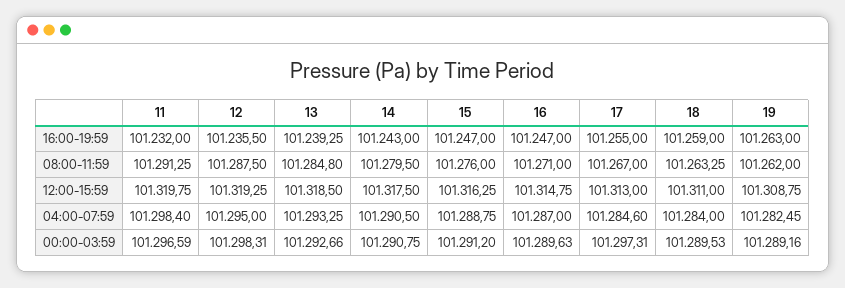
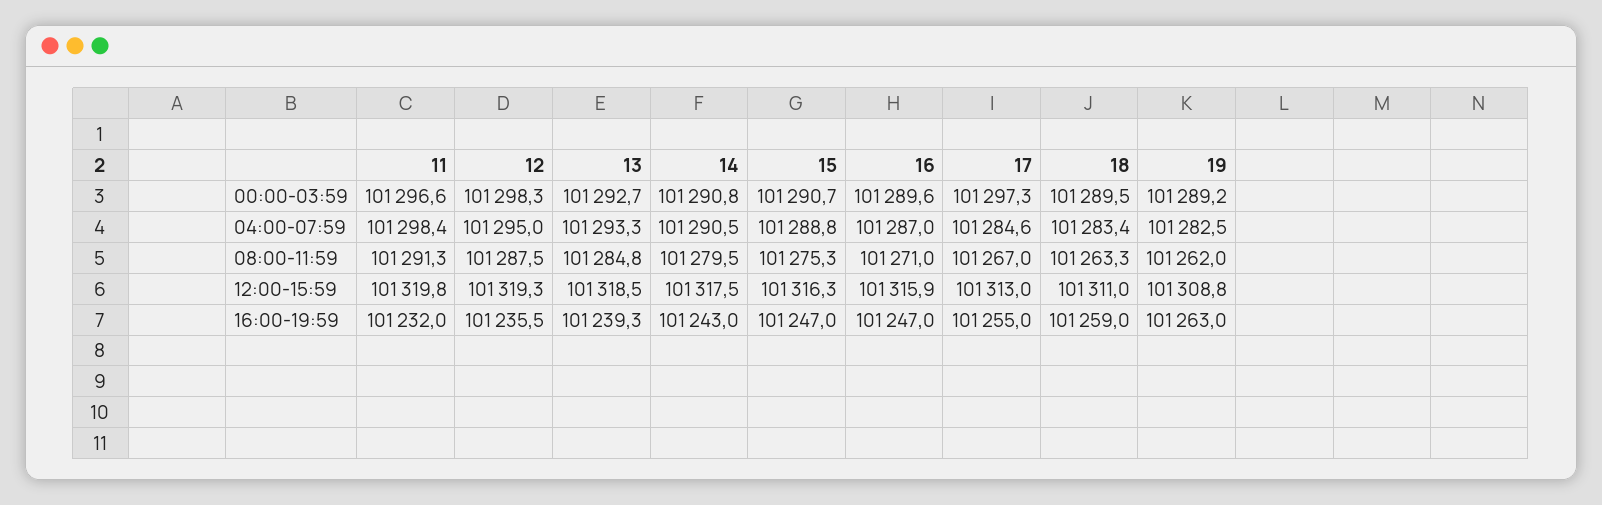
  {
    "11": {
      "16:00-19:59": 101232,
      "08:00-11:59": 101291.25,
      "12:00-15:59": 101319.75,
      "04:00-07:59": 101298.4,
      "00:00-03:59": 101296.59
    },
    "12": {
      "16:00-19:59": 101235.5,
      "08:00-11:59": 101287.5,
      "12:00-15:59": 101319.25,
      "04:00-07:59": 101295,
      "00:00-03:59": 101298.31
    },
    "13": {
      "16:00-19:59": 101239.25,
      "08:00-11:59": 101284.8,
      "12:00-15:59": 101318.5,
      "04:00-07:59": 101293.25,
      "00:00-03:59": 101292.66
    },
    "14": {
      "16:00-19:59": 101243,
      "08:00-11:59": 101279.5,
      "12:00-15:59": 101317.5,
      "04:00-07:59": 101290.5,
      "00:00-03:59": 101290.75
    },
    "15": {
      "16:00-19:59": 101247,
-     "08:00-11:59": 101276,
+     "08:00-11:59": 101275.3,
      "12:00-15:59": 101316.25,
      "04:00-07:59": 101288.75,
-     "00:00-03:59": 101291.2
+     "00:00-03:59": 101290.7
    },
    "16": {
      "16:00-19:59": 101247,
      "08:00-11:59": 101271,
-     "12:00-15:59": 101314.75,
+     "12:00-15:59": 101315.9,
      "04:00-07:59": 101287,
      "00:00-03:59": 101289.63
    },
    "17": {
      "16:00-19:59": 101255,
      "08:00-11:59": 101267,
      "12:00-15:59": 101313,
      "04:00-07:59": 101284.6,
      "00:00-03:59": 101297.31
    },
    "18": {
      "16:00-19:59": 101259,
      "08:00-11:59": 101263.25,
      "12:00-15:59": 101311,
-     "04:00-07:59": 101284,
+     "04:00-07:59": 101283.4,
      "00:00-03:59": 101289.53
    },
    "19": {
      "16:00-19:59": 101263,
      "08:00-11:59": 101262,
      "12:00-15:59": 101308.75,
      "04:00-07:59": 101282.45,
      "00:00-03:59": 101289.16
    }
  }

